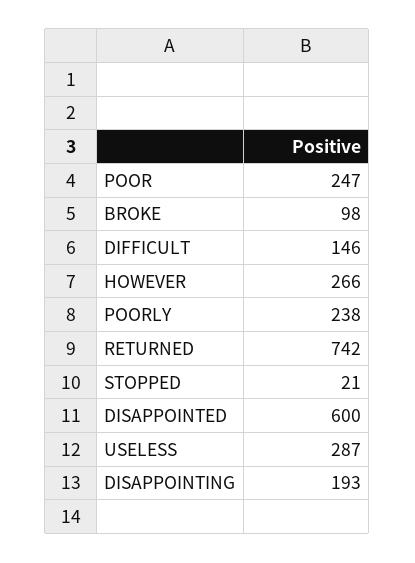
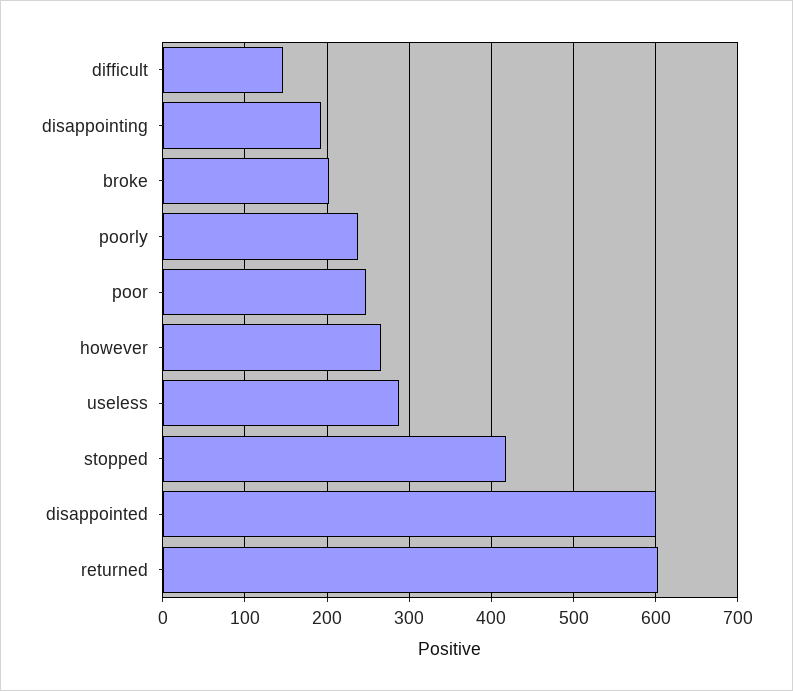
  {
    "POOR": 247,
-   "BROKE": 98,
+   "BROKE": 200,
    "DIFFICULT": 146,
    "HOWEVER": 266,
    "POORLY": 238,
-   "RETURNED": 742,
+   "RETURNED": 600,
-   "STOPPED": 21,
+   "STOPPED": 420,
    "DISAPPOINTED": 600,
    "USELESS": 287,
    "DISAPPOINTING": 193
  }

